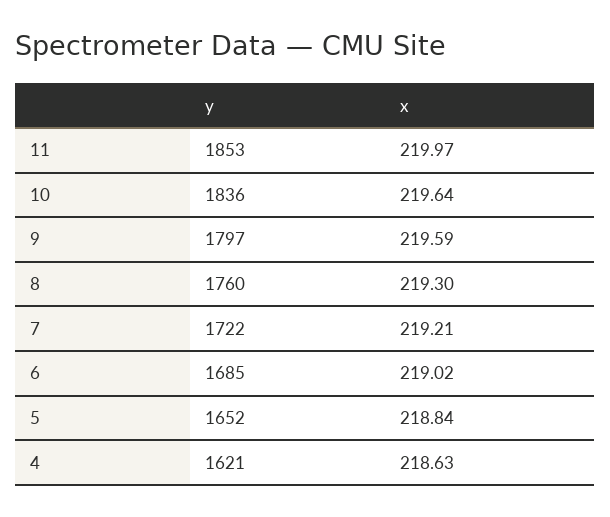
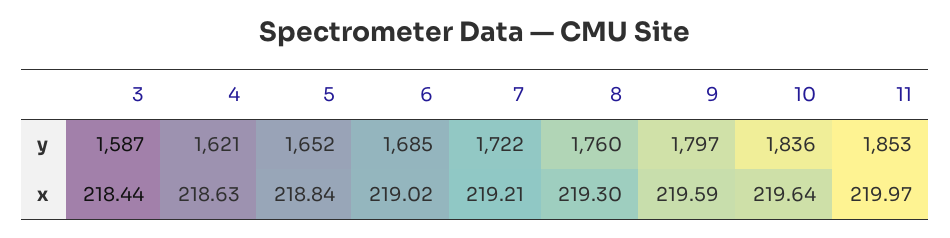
  {
    "y": {
      "11": 1853,
      "10": 1836,
      "9": 1797,
      "8": 1760,
      "7": 1722,
      "6": 1685,
      "5": 1652,
-     "4": 1621
+     "4": 1621,
+     "3": 1587
    },
    "x": {
      "11": 219.97,
      "10": 219.64,
      "9": 219.59,
      "8": 219.3,
      "7": 219.21,
      "6": 219.02,
      "5": 218.84,
-     "4": 218.63
+     "4": 218.63,
+     "3": 218.44
    }
  }

